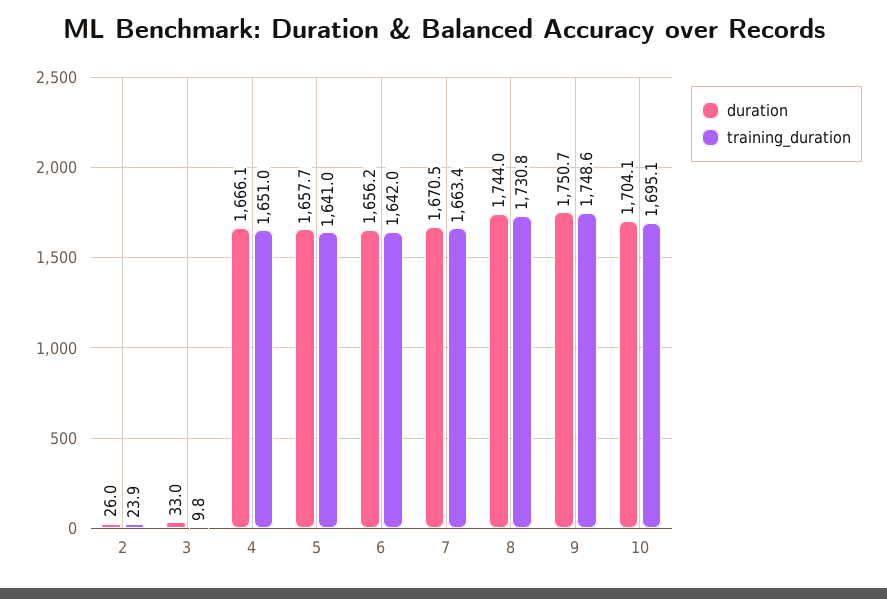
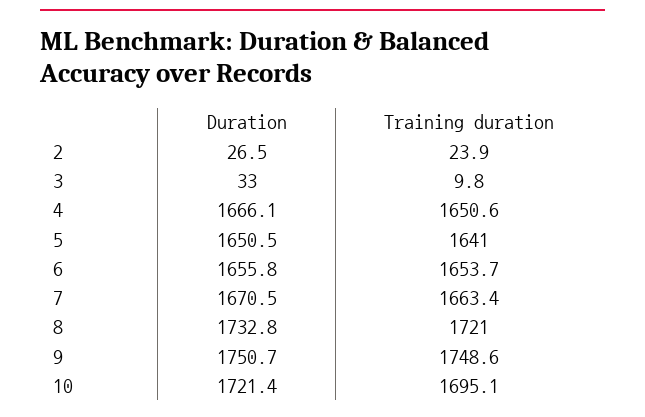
  {
    "duration": {
-     "2": 26,
+     "2": 26.5,
      "3": 33,
      "4": 1666.1,
-     "5": 1657.7,
+     "5": 1650.5,
-     "6": 1656.2,
+     "6": 1655.8,
      "7": 1670.5,
-     "8": 1744,
+     "8": 1732.8,
      "9": 1750.7,
-     "10": 1704.1
+     "10": 1721.4
    },
    "training_duration": {
      "2": 23.9,
      "3": 9.8,
-     "4": 1651,
+     "4": 1650.6,
      "5": 1641,
-     "6": 1642,
+     "6": 1653.7,
      "7": 1663.4,
-     "8": 1730.8,
+     "8": 1721,
      "9": 1748.6,
      "10": 1695.1
    }
  }

